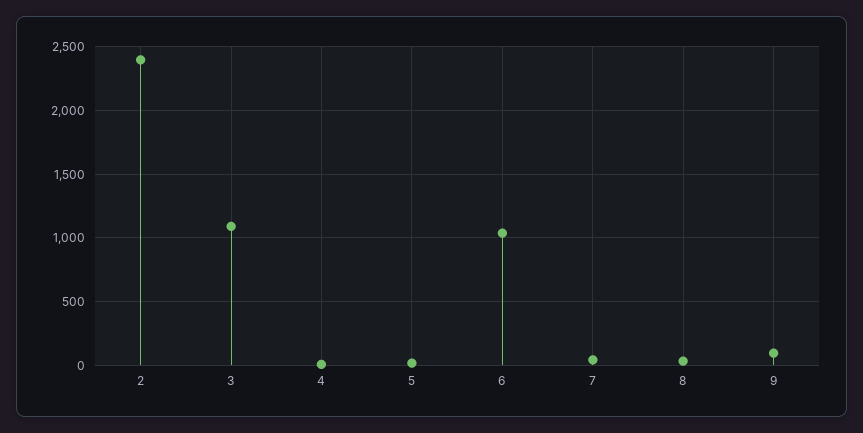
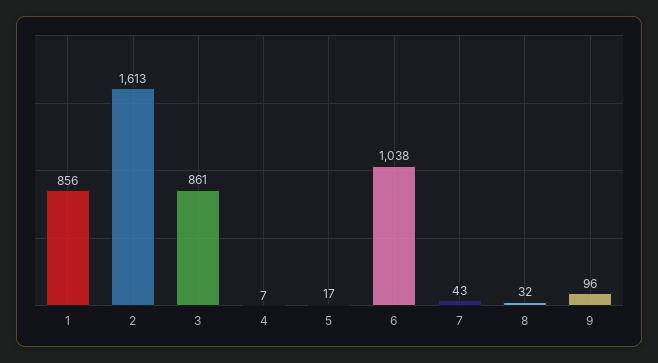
  {
-   "2": 2400,
+   "2": 1613,
-   "3": 1100,
+   "3": 861,
    "4": 7,
    "5": 17,
    "6": 1038,
    "7": 43,
    "8": 32,
-   "9": 96
+   "9": 96,
+   "1": 856
  }

